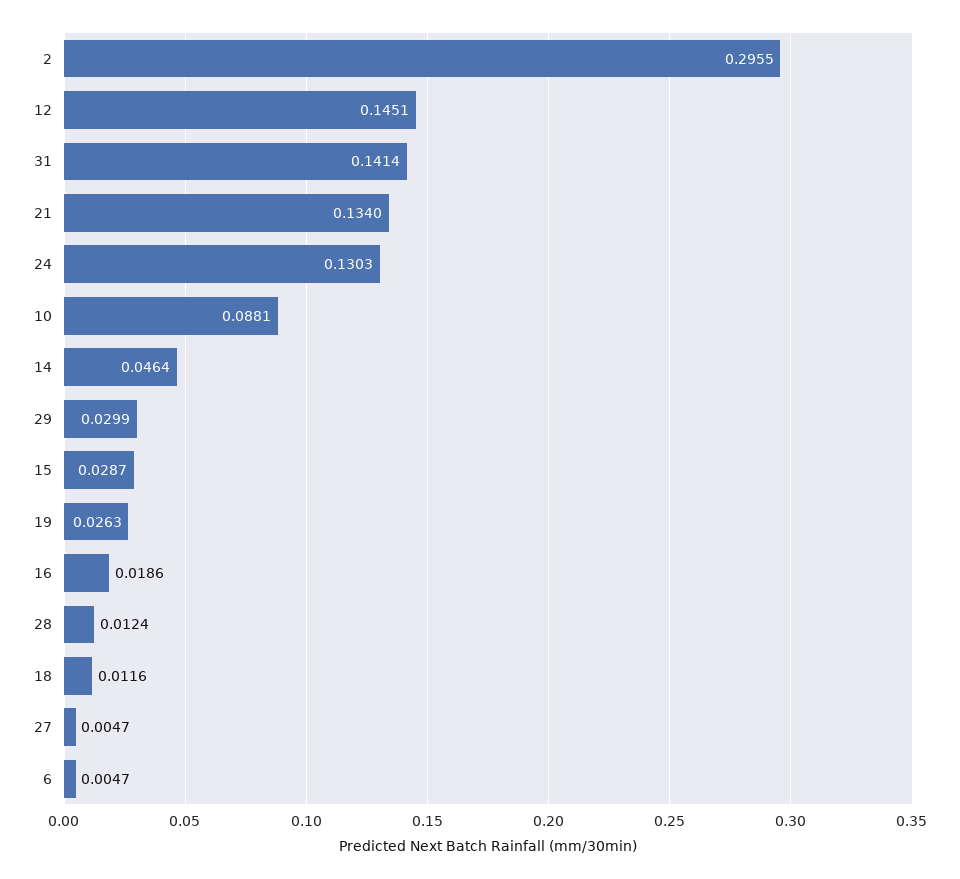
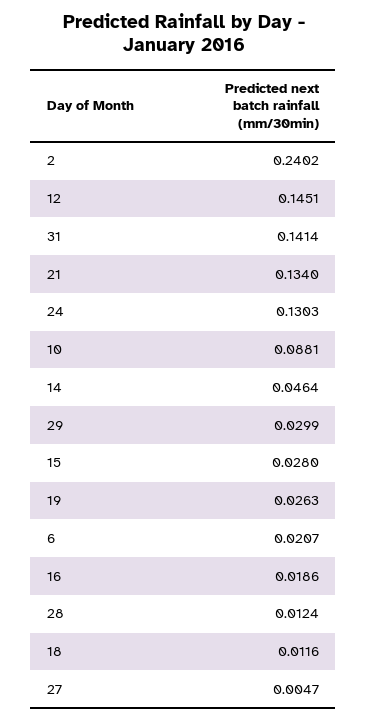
  {
-   "2": 0.2955,
+   "2": 0.2402,
    "12": 0.1451,
    "31": 0.1414,
    "21": 0.134,
    "24": 0.1303,
    "10": 0.0881,
    "14": 0.0464,
    "29": 0.0299,
-   "15": 0.0287,
+   "15": 0.028,
    "19": 0.0263,
    "16": 0.0186,
    "28": 0.0124,
    "18": 0.0116,
    "27": 0.0047,
-   "6": 0.0047
+   "6": 0.0207
  }

